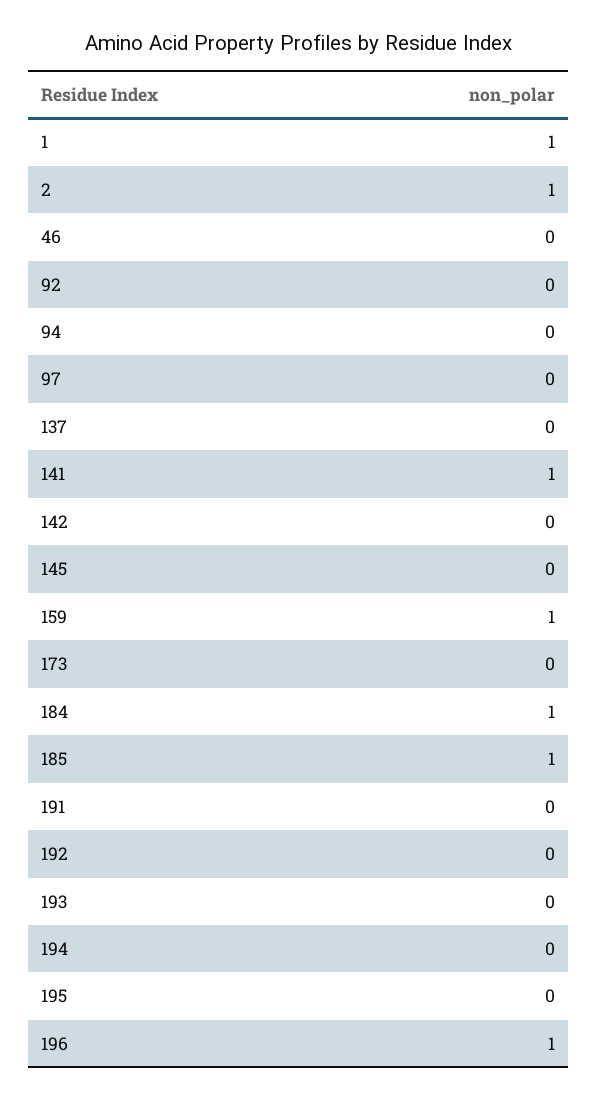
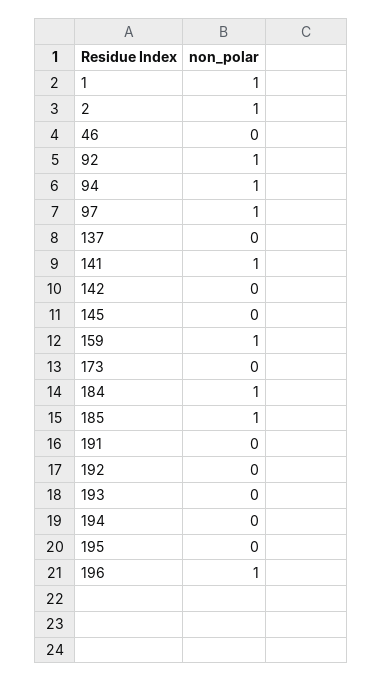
  {
    "1": 1,
    "2": 1,
    "46": 0,
-   "92": 0,
+   "92": 1,
-   "94": 0,
+   "94": 1,
-   "97": 0,
+   "97": 1,
    "137": 0,
    "141": 1,
    "142": 0,
    "145": 0,
    "159": 1,
    "173": 0,
    "184": 1,
    "185": 1,
    "191": 0,
    "192": 0,
    "193": 0,
    "194": 0,
    "195": 0,
    "196": 1
  }

